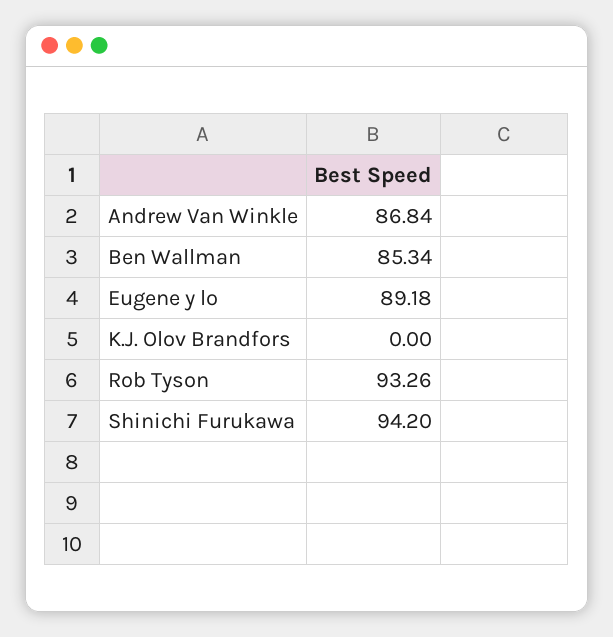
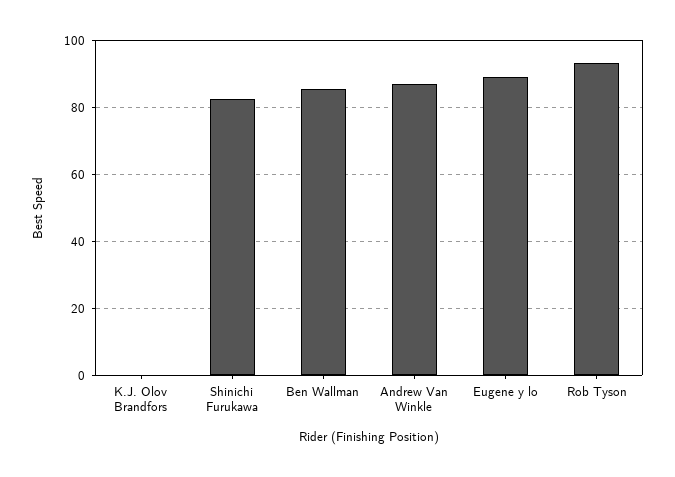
  {
    "Andrew Van Winkle": 86.84,
    "Ben Wallman": 85.34,
    "Eugene y lo": 89.18,
    "K.J. Olov Brandfors": 0,
    "Rob Tyson": 93.26,
-   "Shinichi Furukawa": 94.2
+   "Shinichi Furukawa": 82
  }

